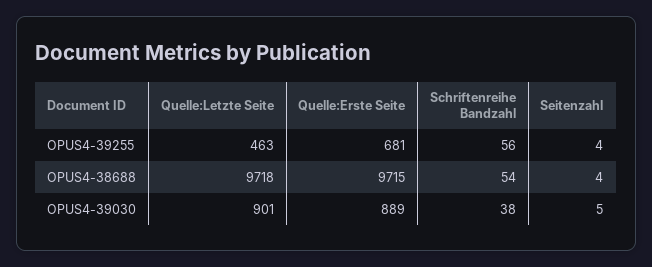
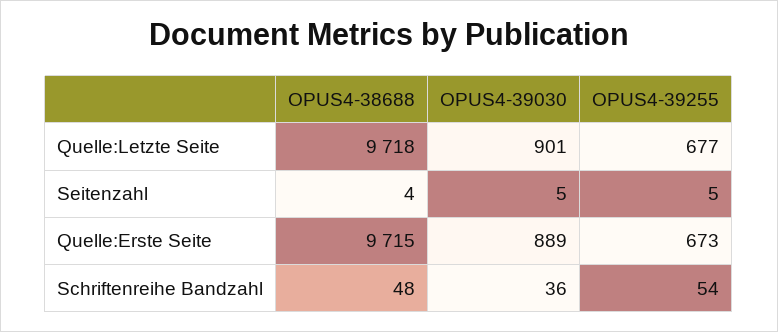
  {
    "Quelle:Letzte Seite": {
-     "OPUS4-39255": 463,
+     "OPUS4-39255": 677,
      "OPUS4-38688": 9718,
      "OPUS4-39030": 901
    },
    "Quelle:Erste Seite": {
-     "OPUS4-39255": 681,
+     "OPUS4-39255": 673,
      "OPUS4-38688": 9715,
      "OPUS4-39030": 889
    },
    "Schriftenreihe Bandzahl": {
-     "OPUS4-39255": 56,
+     "OPUS4-39255": 54,
-     "OPUS4-38688": 54,
+     "OPUS4-38688": 48,
-     "OPUS4-39030": 38
+     "OPUS4-39030": 36
    },
    "Seitenzahl": {
-     "OPUS4-39255": 4,
+     "OPUS4-39255": 5,
      "OPUS4-38688": 4,
      "OPUS4-39030": 5
    }
  }

